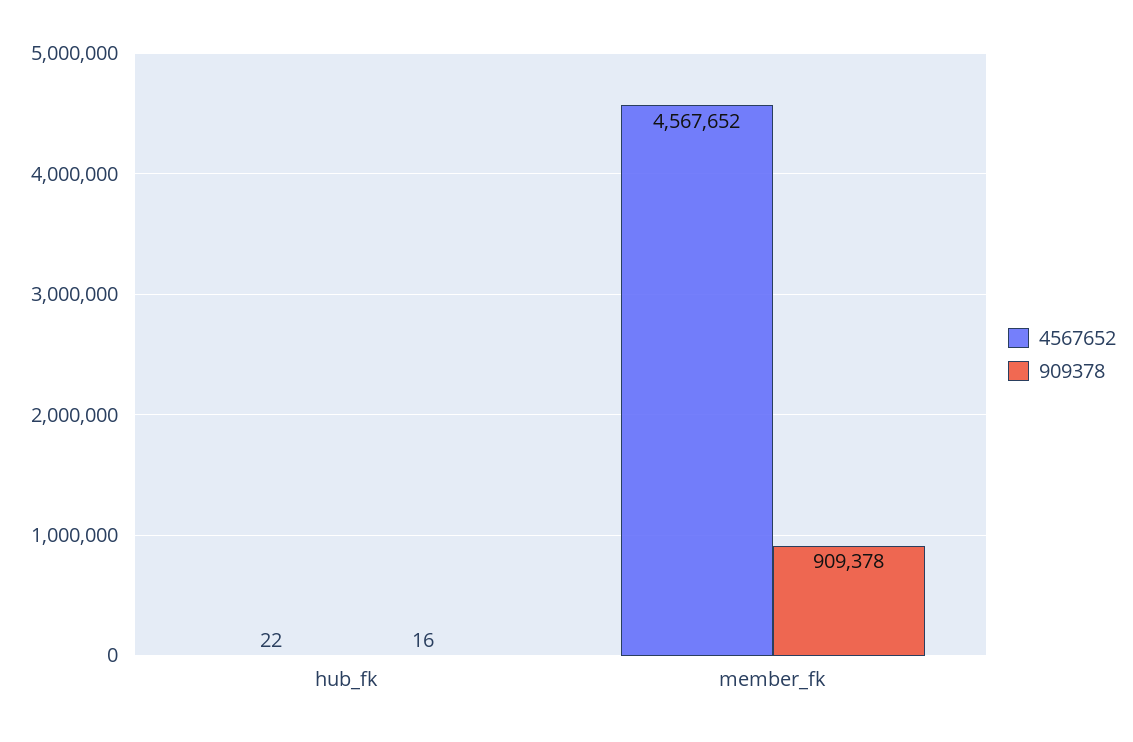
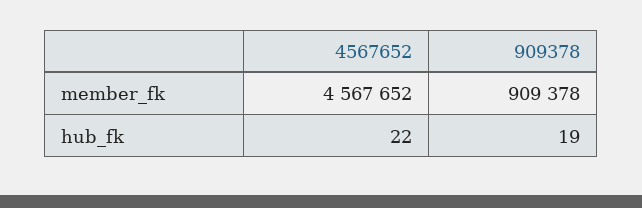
  {
    "4567652": {
      "hub_fk": 22,
      "member_fk": 4567652
    },
    "909378": {
-     "hub_fk": 16,
+     "hub_fk": 19,
      "member_fk": 909378
    }
  }

